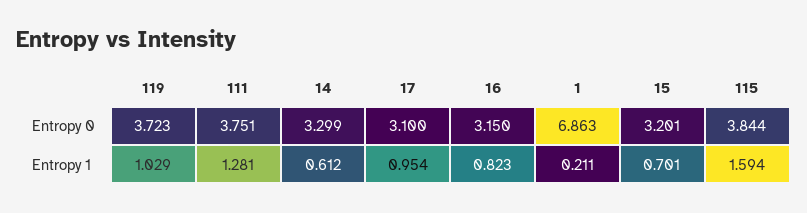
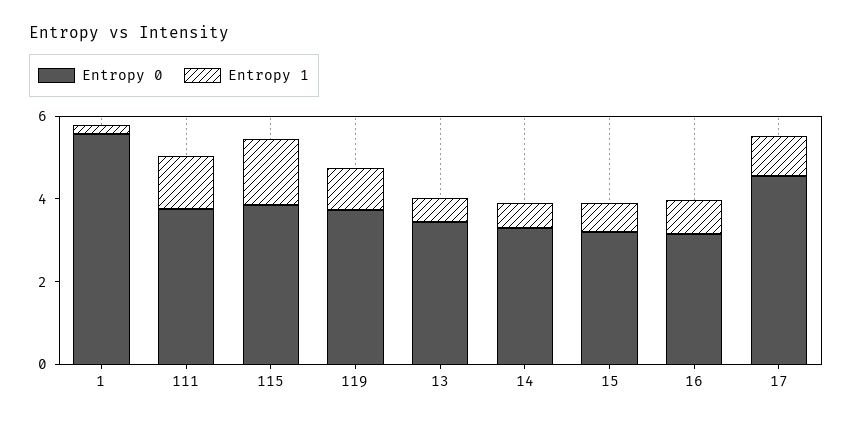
  {
    "Entropy 0": {
      "119": 3.723,
      "111": 3.751,
      "14": 3.299,
-     "17": 3.1,
+     "17": 4.5,
      "16": 3.15,
-     "1": 6.863,
+     "1": 5.5,
      "15": 3.201,
-     "115": 3.844
+     "115": 3.844,
+     "13": 3.5
    },
    "Entropy 1": {
      "119": 1.029,
      "111": 1.281,
      "14": 0.612,
      "17": 0.954,
      "16": 0.823,
      "1": 0.211,
      "15": 0.701,
-     "115": 1.594
+     "115": 1.594,
+     "13": 0.5
    }
  }

